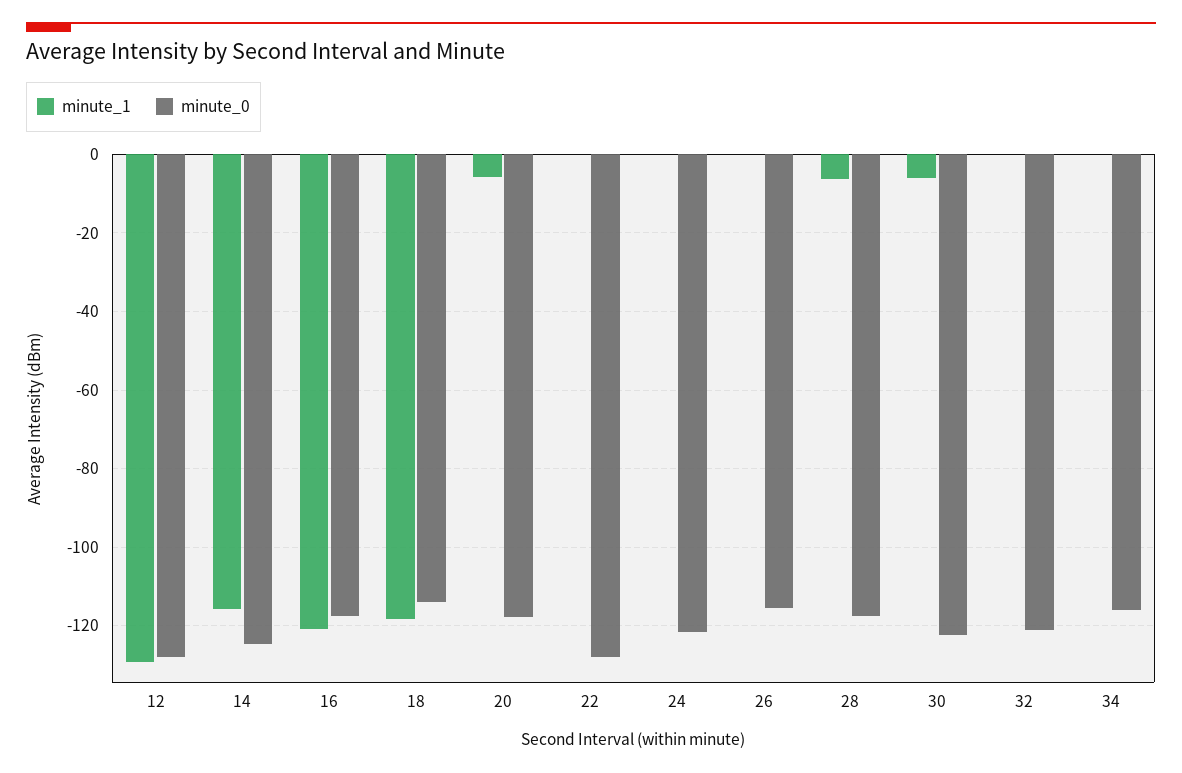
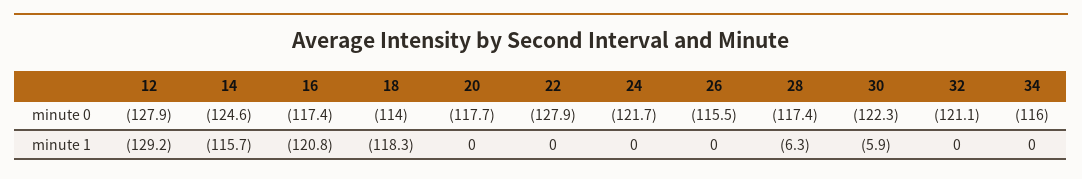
  {
    "minute_1": {
      "12": -129.2,
      "14": -115.7,
      "16": -120.8,
      "18": -118.3,
-     "20": -6,
+     "20": 0,
      "22": 0,
      "24": 0,
      "26": 0,
      "28": -6.3,
      "30": -5.9,
      "32": 0,
      "34": 0
    },
    "minute_0": {
      "12": -127.9,
      "14": -124.6,
      "16": -117.4,
      "18": -114,
      "20": -117.7,
      "22": -127.9,
      "24": -121.7,
      "26": -115.5,
      "28": -117.4,
      "30": -122.3,
      "32": -121.1,
      "34": -116
    }
  }

